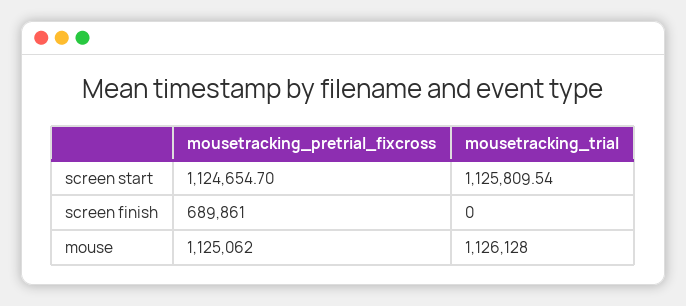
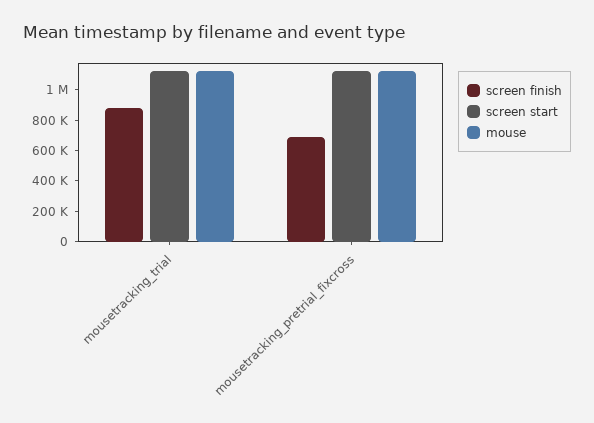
  {
    "screen start": {
      "mousetracking_pretrial_fixcross": 1124654.7,
      "mousetracking_trial": 1125809.54
    },
    "screen finish": {
      "mousetracking_pretrial_fixcross": 689861,
-     "mousetracking_trial": 0
+     "mousetracking_trial": 900000
    },
    "mouse": {
      "mousetracking_pretrial_fixcross": 1125062,
      "mousetracking_trial": 1126128
    }
  }

